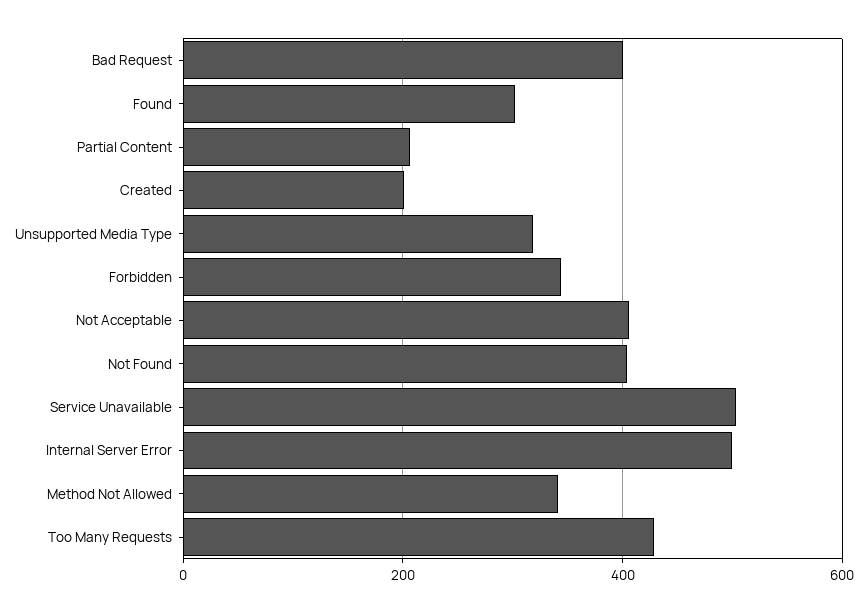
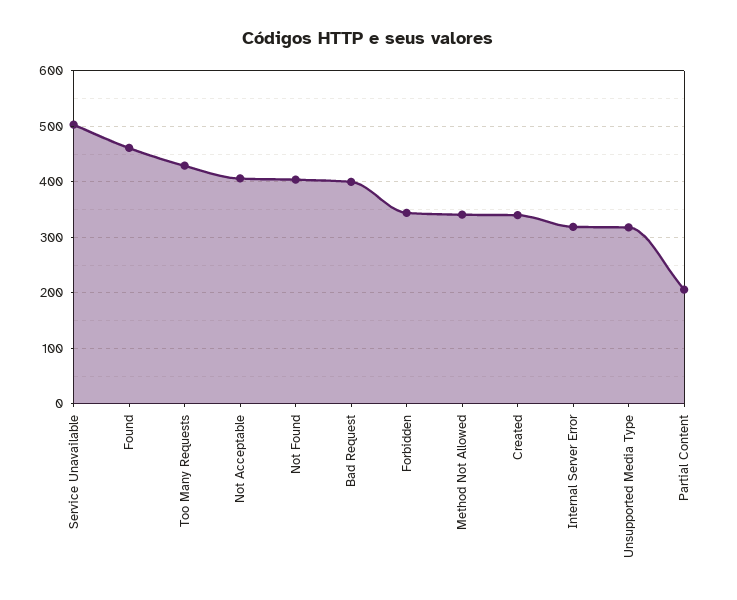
  {
    "Bad Request": 400,
-   "Found": 300,
+   "Found": 460,
    "Partial Content": 200,
-   "Created": 200,
+   "Created": 340,
    "Unsupported Media Type": 320,
    "Forbidden": 340,
    "Not Acceptable": 400,
    "Not Found": 400,
    "Service Unavailable": 500,
-   "Internal Server Error": 500,
+   "Internal Server Error": 320,
    "Method Not Allowed": 340,
    "Too Many Requests": 420
  }

